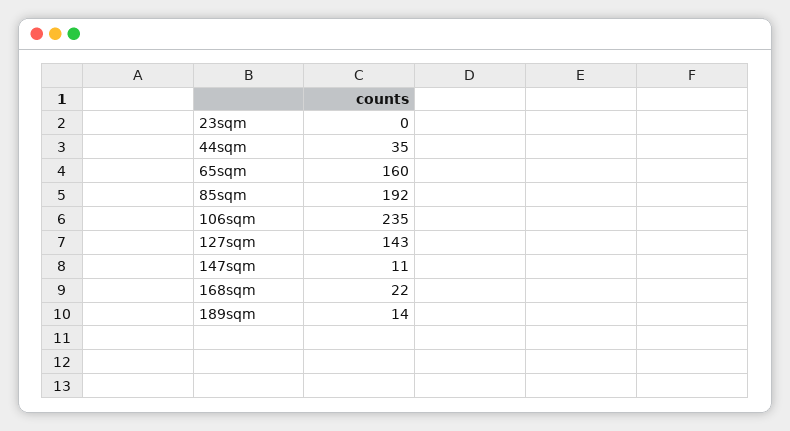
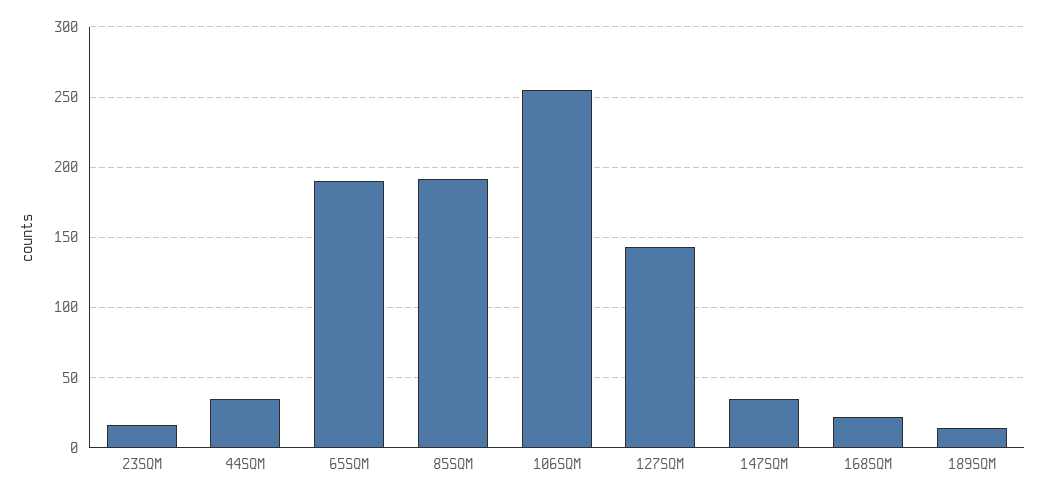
  {
-   "23sqm": 0,
+   "23sqm": 15,
    "44sqm": 35,
-   "65sqm": 160,
+   "65sqm": 190,
    "85sqm": 192,
-   "106sqm": 235,
+   "106sqm": 255,
    "127sqm": 143,
-   "147sqm": 11,
+   "147sqm": 35,
    "168sqm": 22,
    "189sqm": 14
  }

